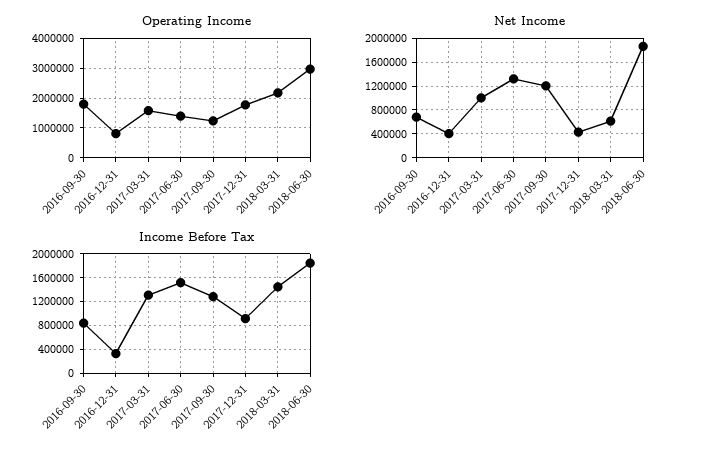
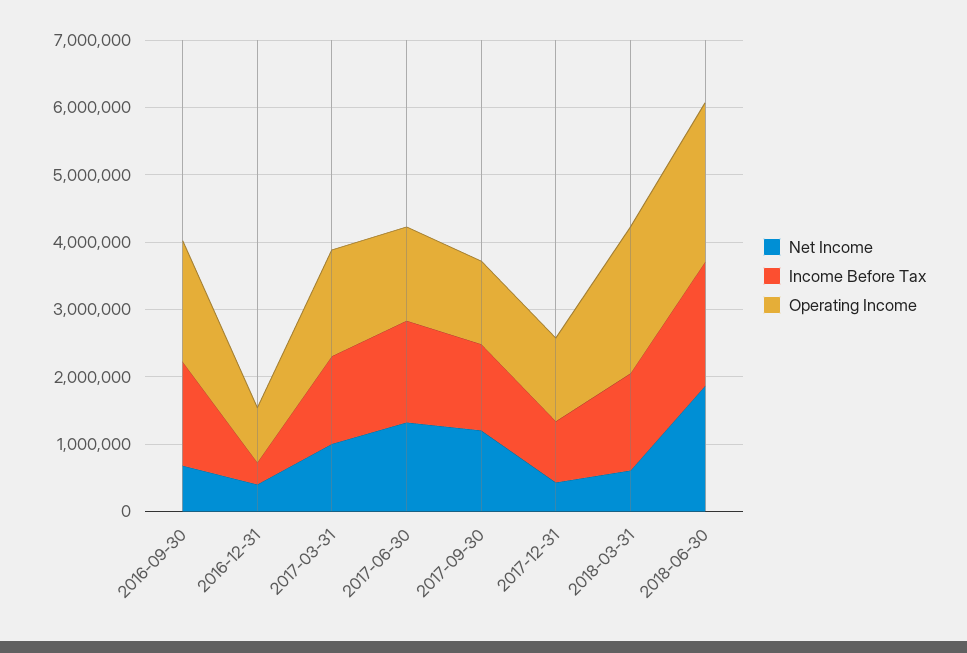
  {
    "Operating Income": {
      "2016-09-30": 1800000,
      "2016-12-31": 800000,
      "2017-03-31": 1600000,
      "2017-06-30": 1400000,
      "2017-09-30": 1200000,
-     "2017-12-31": 1750000,
+     "2017-12-31": 1200000,
      "2018-03-31": 2200000,
-     "2018-06-30": 3000000
+     "2018-06-30": 2400000
    },
    "Net Income": {
      "2016-09-30": 600000,
      "2016-12-31": 400000,
      "2017-03-31": 1000000,
      "2017-06-30": 1400000,
      "2017-09-30": 1200000,
      "2017-12-31": 400000,
      "2018-03-31": 600000,
      "2018-06-30": 1800000
    },
    "Income Before Tax": {
-     "2016-09-30": 800000,
+     "2016-09-30": 1600000,
      "2016-12-31": 400000,
      "2017-03-31": 1400000,
      "2017-06-30": 1600000,
      "2017-09-30": 1200000,
      "2017-12-31": 1000000,
      "2018-03-31": 1400000,
      "2018-06-30": 1800000
    }
  }

